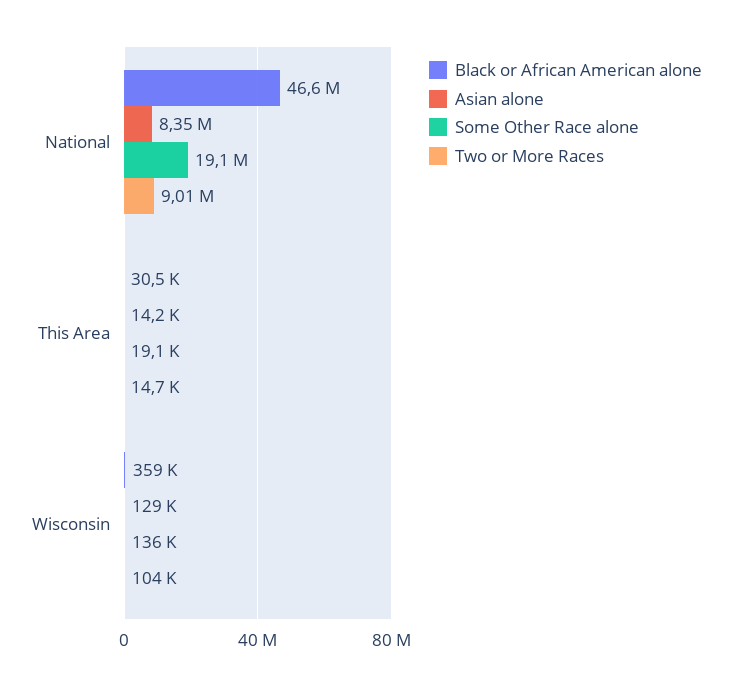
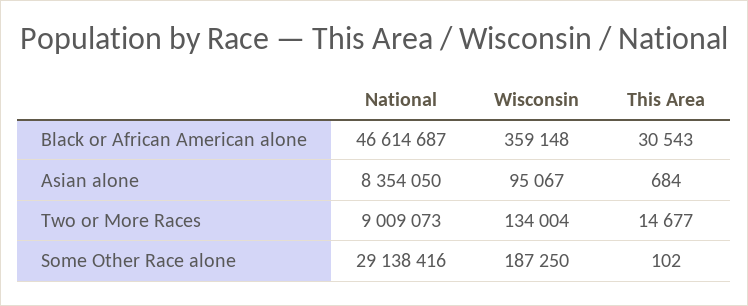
  {
    "Black or African American alone": {
      "National": 46614687,
      "This Area": 30543,
      "Wisconsin": 359148
    },
    "Asian alone": {
      "National": 8354050,
-     "This Area": 14200,
+     "This Area": 684,
-     "Wisconsin": 129000
+     "Wisconsin": 95067
    },
    "Some Other Race alone": {
-     "National": 19100000,
+     "National": 29138416,
-     "This Area": 19100,
+     "This Area": 102,
-     "Wisconsin": 136000
+     "Wisconsin": 187250
    },
    "Two or More Races": {
      "National": 9009073,
      "This Area": 14677,
-     "Wisconsin": 104000
+     "Wisconsin": 134004
    }
  }

